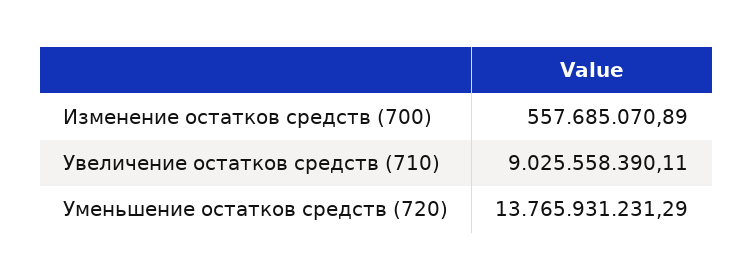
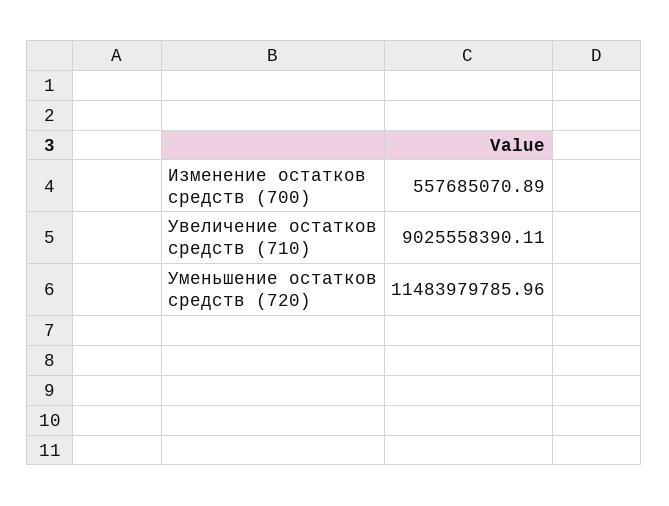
  {
    "Изменение остатков средств (700)": 557685070.89,
    "Увеличение остатков средств (710)": 9025558390.11,
-   "Уменьшение остатков средств (720)": 13765931231.29
+   "Уменьшение остатков средств (720)": 11483979785.96
  }

